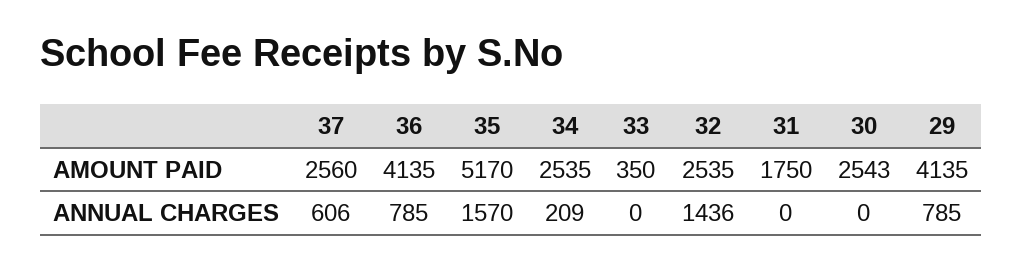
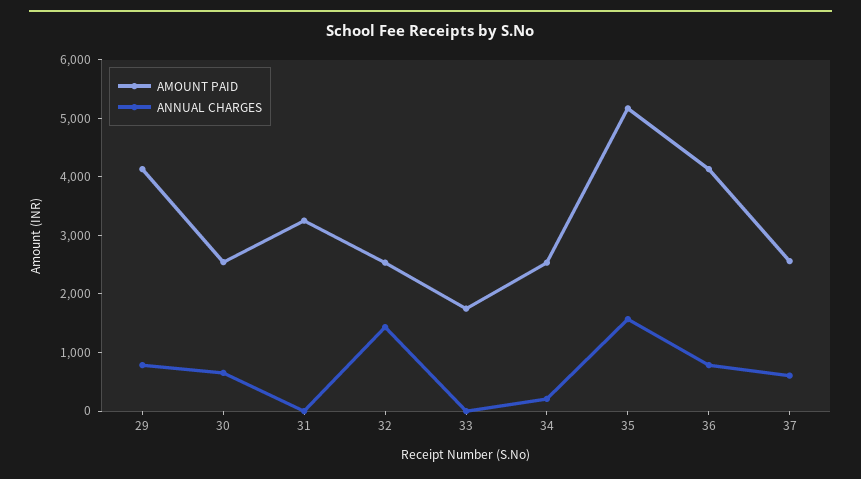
  {
    "AMOUNT PAID": {
      "37": 2560,
      "36": 4135,
      "35": 5170,
      "34": 2535,
-     "33": 350,
+     "33": 1800,
      "32": 2535,
-     "31": 1750,
+     "31": 3200,
      "30": 2543,
      "29": 4135
    },
    "ANNUAL CHARGES": {
      "37": 606,
      "36": 785,
      "35": 1570,
      "34": 209,
      "33": 0,
      "32": 1436,
      "31": 0,
-     "30": 0,
+     "30": 600,
      "29": 785
    }
  }

